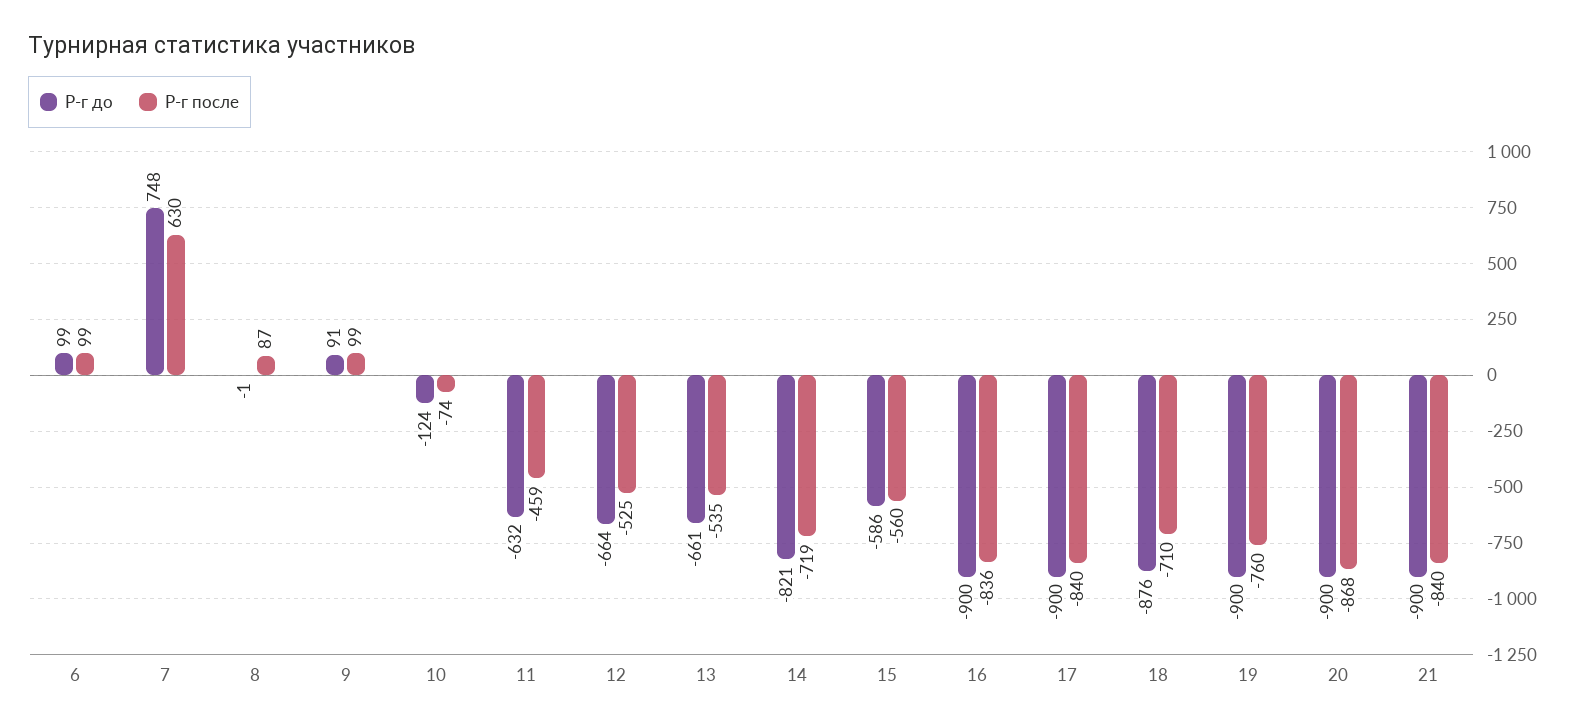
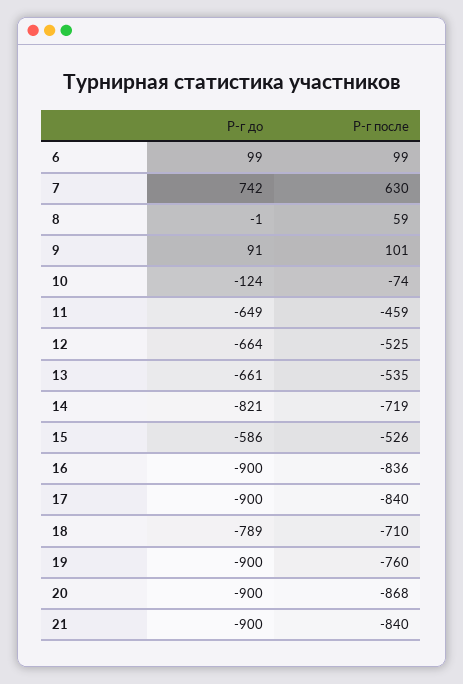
  {
    "Р-г до": {
      "6": 99,
-     "7": 748,
+     "7": 742,
      "8": -1,
      "9": 91,
      "10": -124,
-     "11": -632,
+     "11": -649,
      "12": -664,
      "13": -661,
      "14": -821,
      "15": -586,
      "16": -900,
      "17": -900,
-     "18": -876,
+     "18": -789,
      "19": -900,
      "20": -900,
      "21": -900
    },
    "Р-г после": {
      "6": 99,
      "7": 630,
-     "8": 87,
+     "8": 59,
-     "9": 99,
+     "9": 101,
      "10": -74,
      "11": -459,
      "12": -525,
      "13": -535,
      "14": -719,
-     "15": -560,
+     "15": -526,
      "16": -836,
      "17": -840,
      "18": -710,
      "19": -760,
      "20": -868,
      "21": -840
    }
  }

